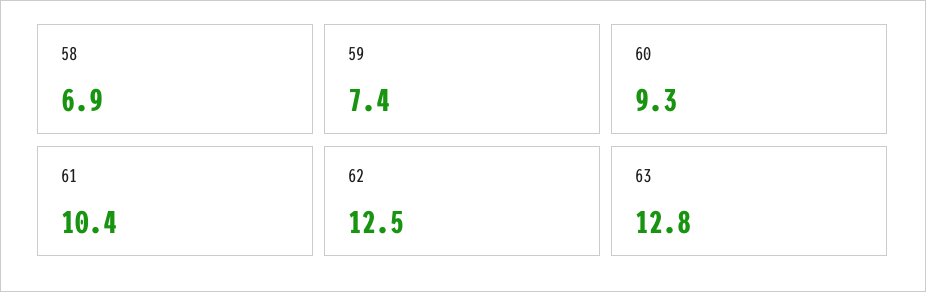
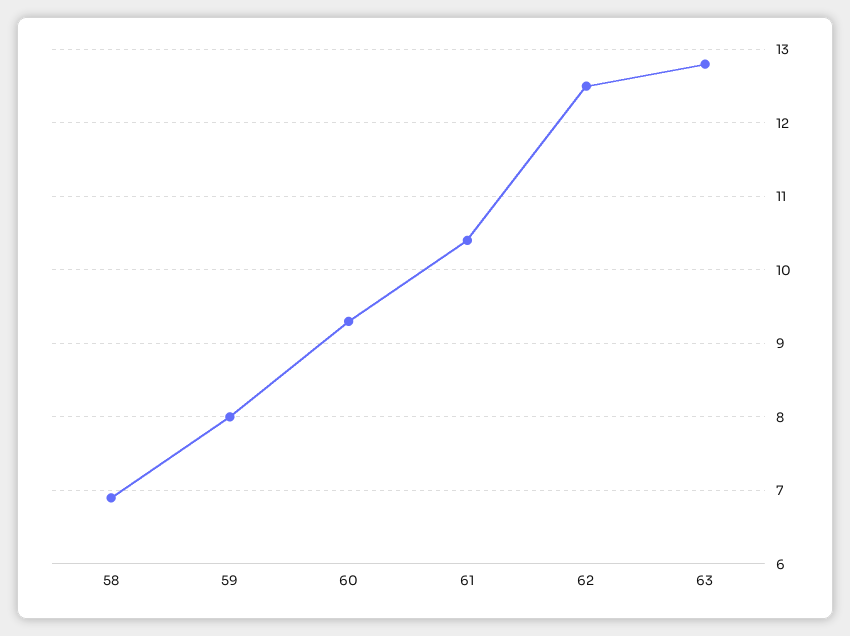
  {
    "58": 6.9,
-   "59": 7.4,
+   "59": 8,
    "60": 9.3,
    "61": 10.4,
    "62": 12.5,
    "63": 12.8
  }

